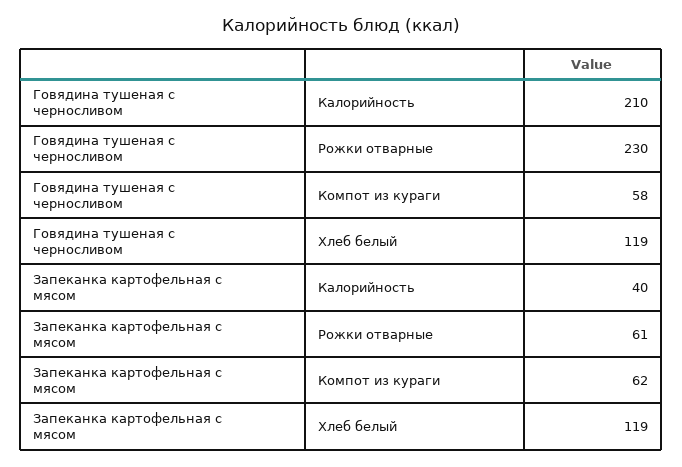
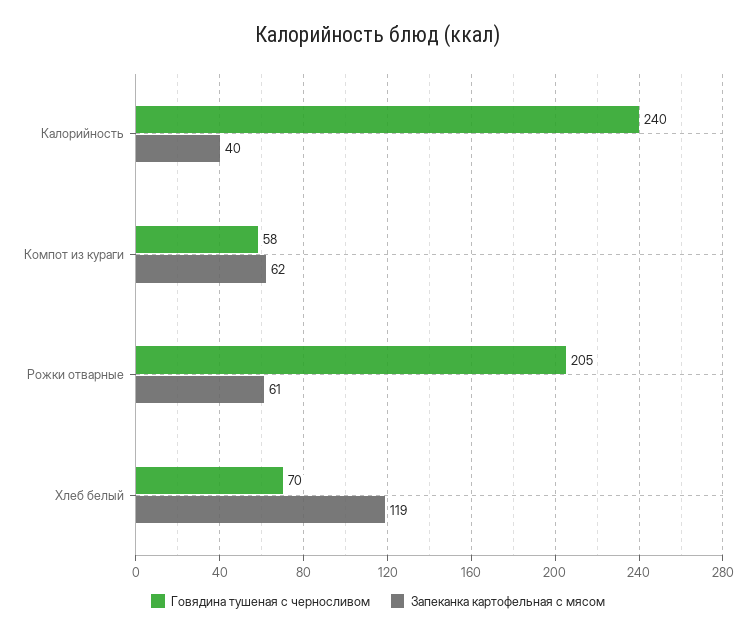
  {
    "Говядина тушеная с черносливом": {
-     "Калорийность": 210,
+     "Калорийность": 240,
-     "Рожки отварные": 230,
+     "Рожки отварные": 205,
      "Компот из кураги": 58,
-     "Хлеб белый": 119
+     "Хлеб белый": 70
    },
    "Запеканка картофельная с мясом": {
      "Калорийность": 40,
      "Рожки отварные": 61,
      "Компот из кураги": 62,
      "Хлеб белый": 119
    }
  }

